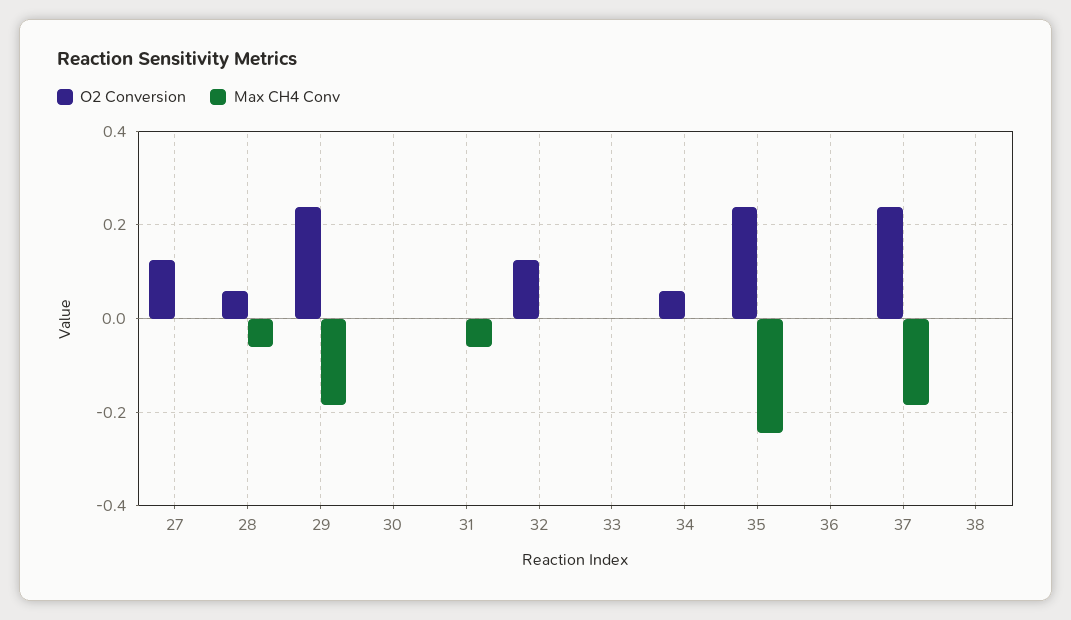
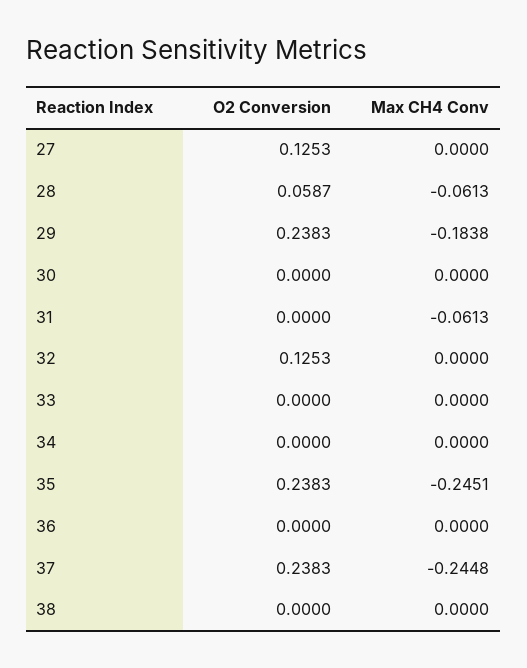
  {
    "O2 Conversion": {
      "27": 0.1253,
      "28": 0.0587,
      "29": 0.2383,
      "30": 0,
      "31": 0,
      "32": 0.1253,
      "33": 0,
-     "34": 0.06,
+     "34": 0,
      "35": 0.2383,
      "36": 0,
      "37": 0.2383,
      "38": 0
    },
    "Max CH4 Conv": {
      "27": 0,
      "28": -0.0613,
      "29": -0.1838,
      "30": 0,
      "31": -0.0613,
      "32": 0,
      "33": 0,
      "34": 0,
      "35": -0.2451,
      "36": 0,
-     "37": -0.18,
+     "37": -0.2448,
      "38": 0
    }
  }

